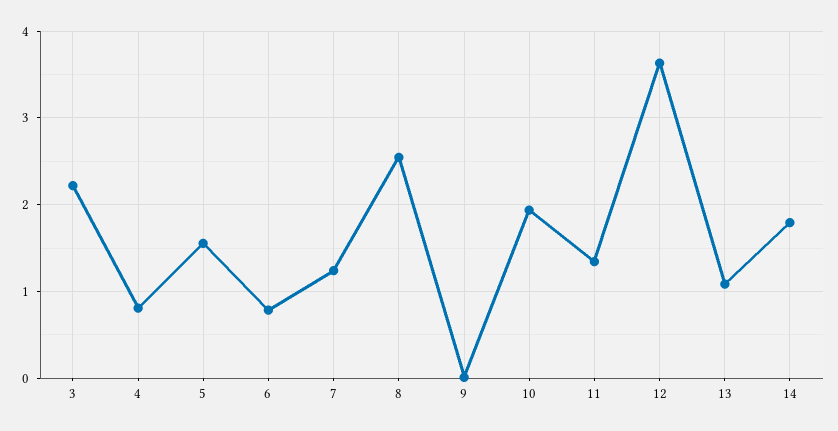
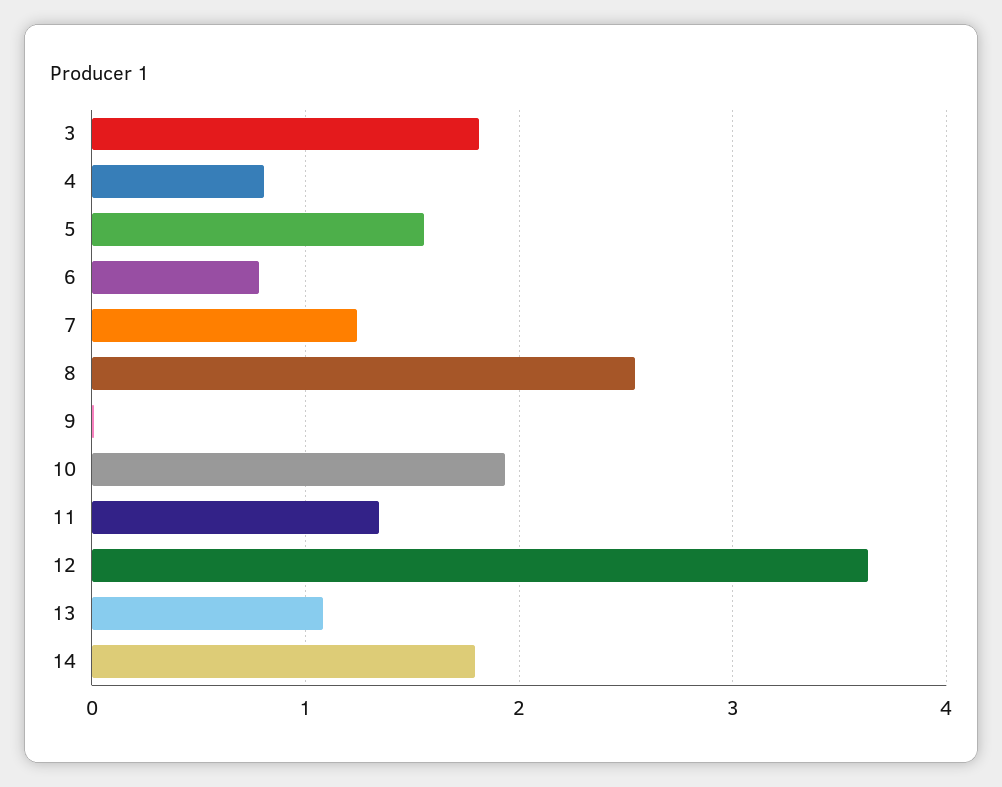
  {
-   "3": 2.2,
+   "3": 1.8,
    "4": 0.8,
    "5": 1.6,
    "6": 0.8,
    "7": 1.2,
    "8": 2.5,
    "9": 0,
    "10": 1.9,
    "11": 1.3,
    "12": 3.6,
    "13": 1.1,
    "14": 1.8
  }

